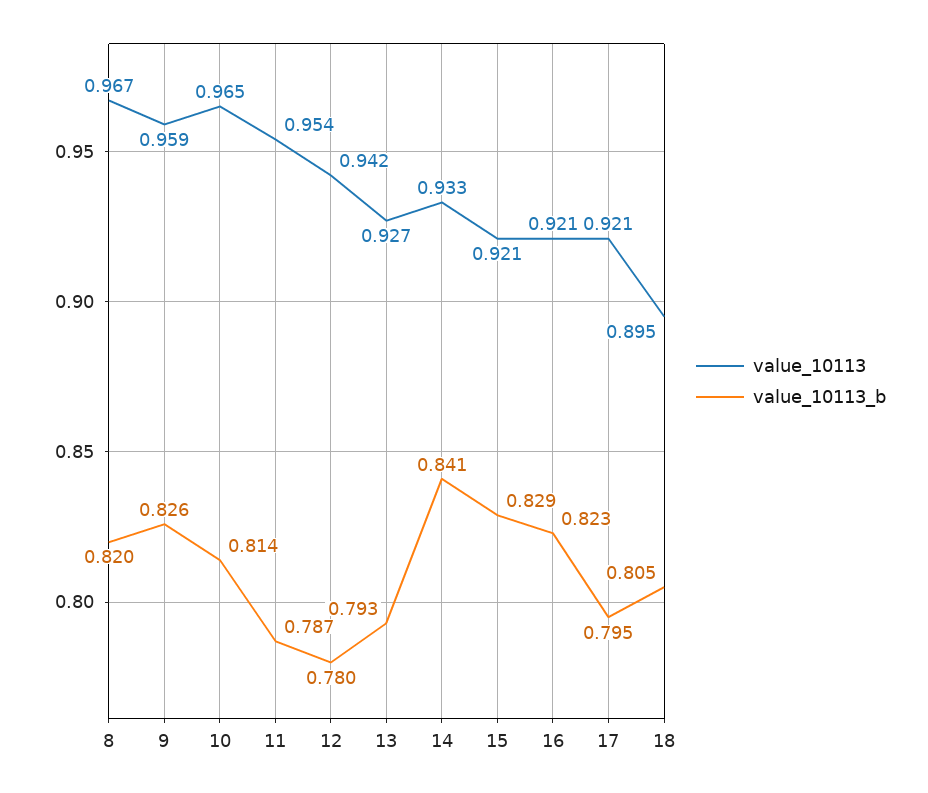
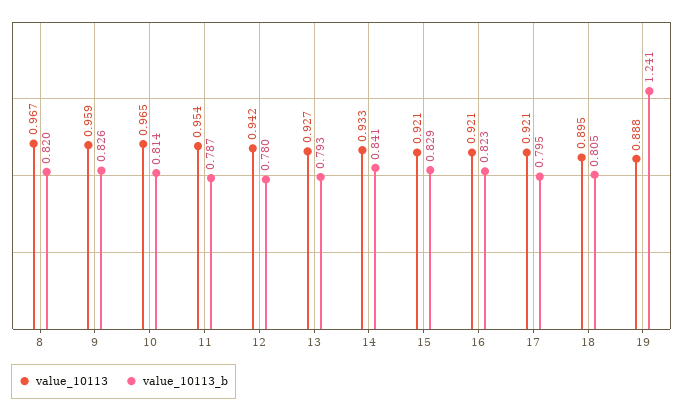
  {
    "value_10113": {
      "8": 0.967,
      "9": 0.959,
      "10": 0.965,
      "11": 0.954,
      "12": 0.942,
      "13": 0.927,
      "14": 0.933,
      "15": 0.921,
      "16": 0.921,
      "17": 0.921,
-     "18": 0.895
+     "18": 0.895,
+     "19": 0.888
    },
    "value_10113_b": {
      "8": 0.82,
      "9": 0.826,
      "10": 0.814,
      "11": 0.787,
      "12": 0.78,
      "13": 0.793,
      "14": 0.841,
      "15": 0.829,
      "16": 0.823,
      "17": 0.795,
-     "18": 0.805
+     "18": 0.805,
+     "19": 1.241
    }
  }

